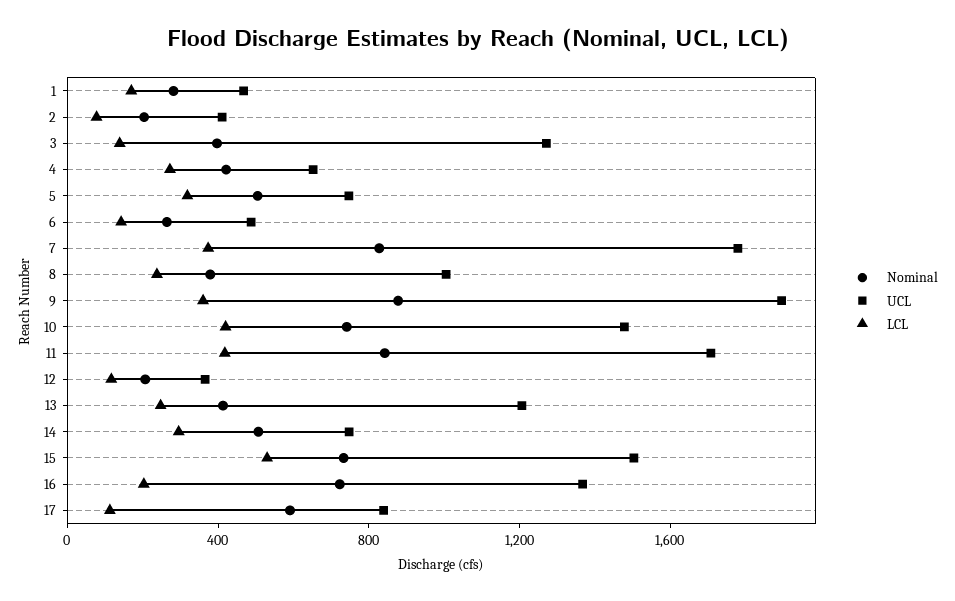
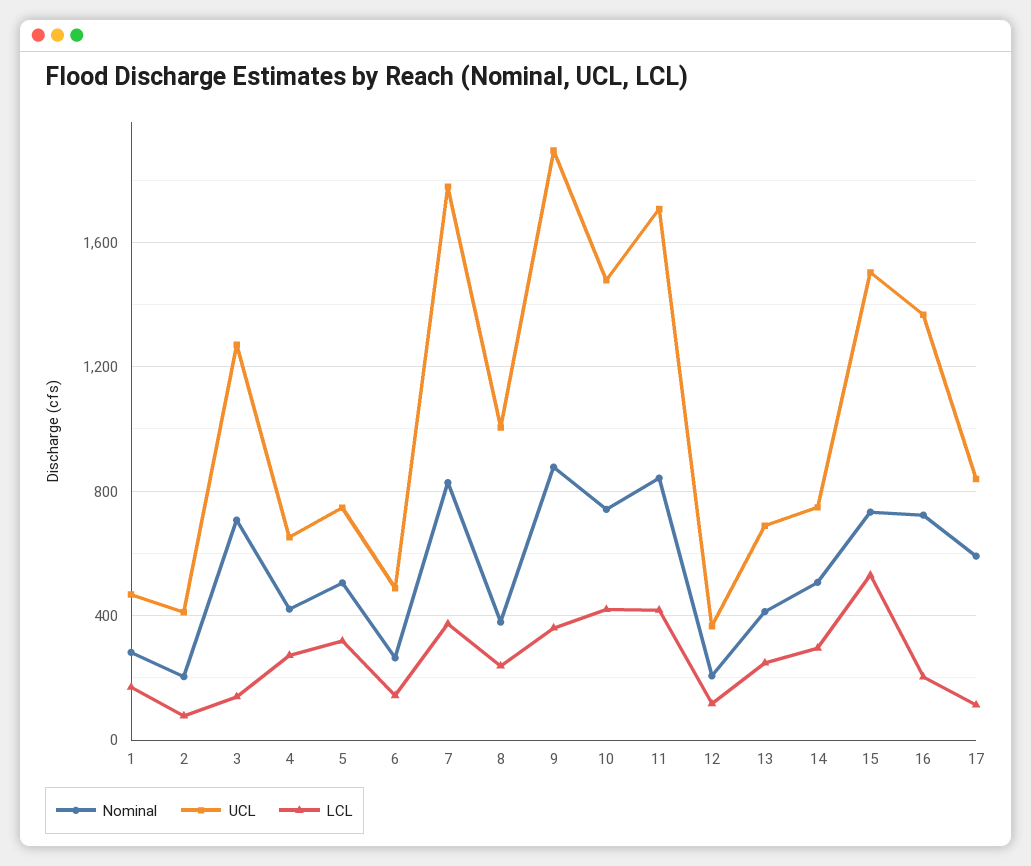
  {
    "Nominal": {
      "1": 300,
      "2": 200,
-     "3": 400,
+     "3": 700,
      "4": 400,
      "5": 500,
      "6": 250,
      "7": 850,
      "8": 400,
      "9": 900,
      "10": 750,
      "11": 850,
      "12": 200,
      "13": 400,
      "14": 500,
      "15": 750,
      "16": 700,
      "17": 600
    },
    "UCL": {
      "1": 450,
      "2": 400,
      "3": 1250,
      "4": 650,
      "5": 750,
      "6": 500,
      "7": 1800,
      "8": 1000,
      "9": 1900,
      "10": 1500,
      "11": 1700,
      "12": 350,
-     "13": 1200,
+     "13": 700,
      "14": 750,
      "15": 1500,
      "16": 1350,
      "17": 850
    },
    "LCL": {
      "1": 150,
      "2": 100,
      "3": 150,
      "4": 250,
      "5": 300,
      "6": 150,
      "7": 350,
      "8": 250,
      "9": 350,
      "10": 400,
      "11": 400,
      "12": 100,
      "13": 250,
      "14": 300,
      "15": 550,
      "16": 200,
      "17": 100
    }
  }

